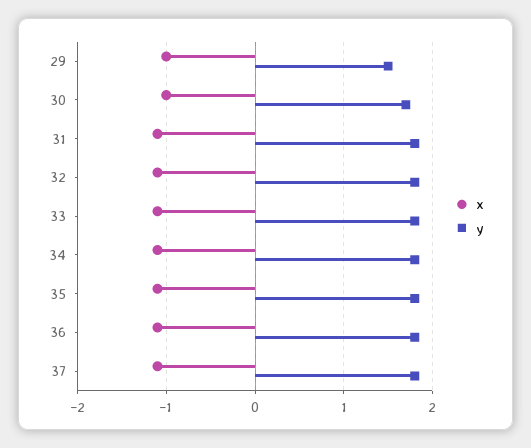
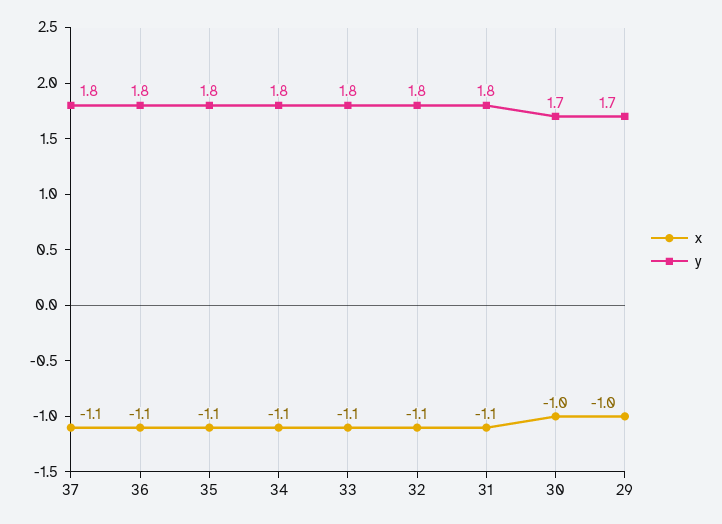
  {
    "x": {
      "29": -1,
      "30": -1,
      "31": -1.1,
      "32": -1.1,
      "33": -1.1,
      "34": -1.1,
      "35": -1.1,
      "36": -1.1,
      "37": -1.1
    },
    "y": {
-     "29": 1.5,
+     "29": 1.7,
      "30": 1.7,
      "31": 1.8,
      "32": 1.8,
      "33": 1.8,
      "34": 1.8,
      "35": 1.8,
      "36": 1.8,
      "37": 1.8
    }
  }

